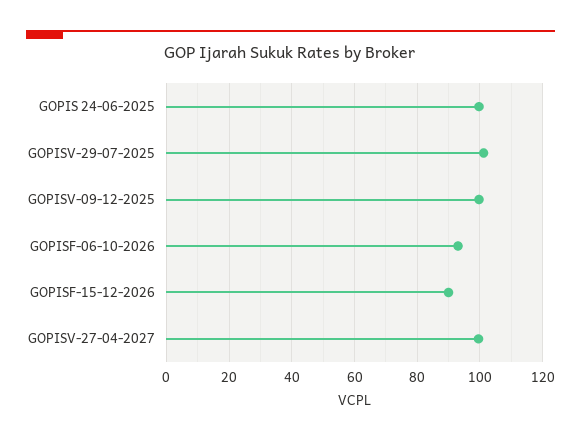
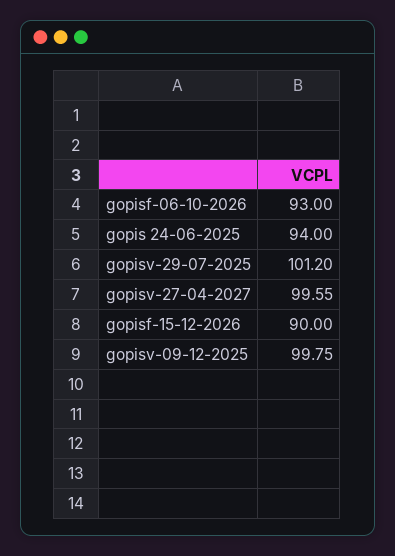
  {
-   "GOPIS 24-06-2025": 100,
+   "GOPIS 24-06-2025": 94,
    "GOPISV-29-07-2025": 101.2,
    "GOPISV-09-12-2025": 99.75,
    "GOPISF-06-10-2026": 93,
    "GOPISF-15-12-2026": 90,
    "GOPISV-27-04-2027": 99.55
  }

